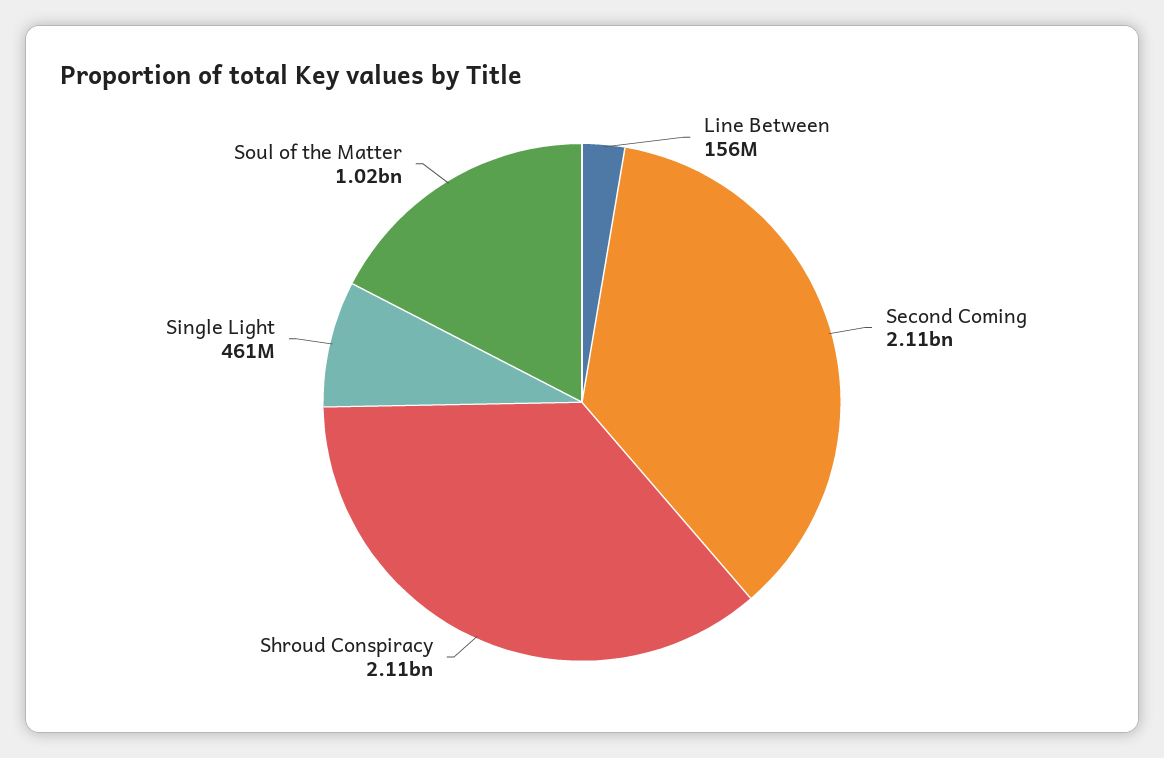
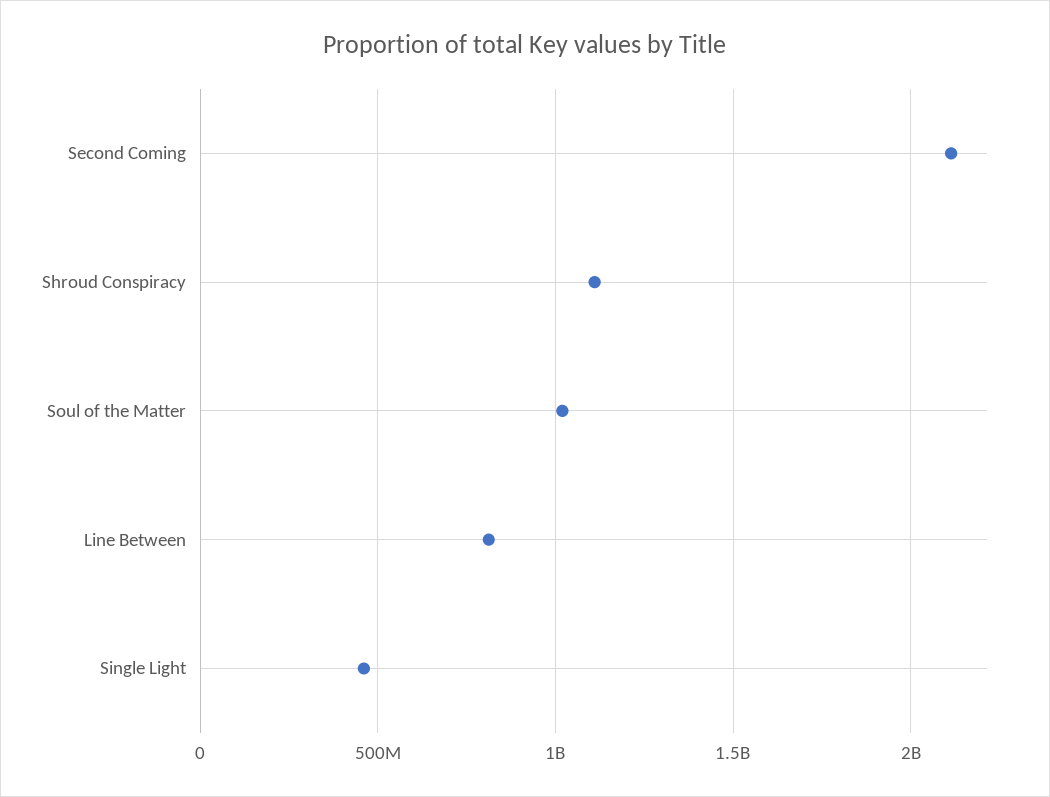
  {
-   "Line Between": 156000000,
+   "Line Between": 800000000,
    "Second Coming": 2110000000,
-   "Shroud Conspiracy": 2110000000,
+   "Shroud Conspiracy": 1100000000,
    "Single Light": 461000000,
    "Soul of the Matter": 1020000000
  }

